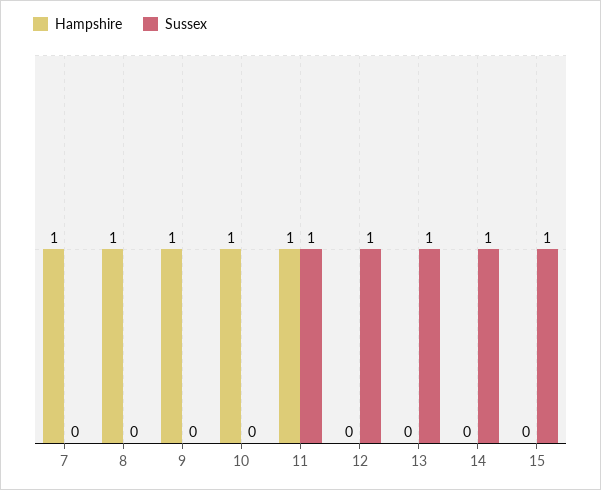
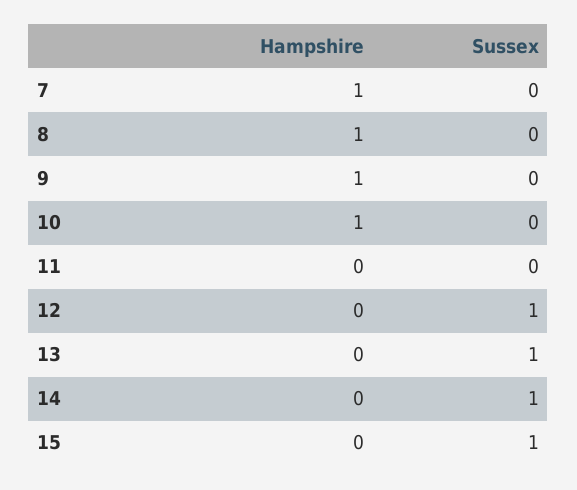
  {
    "Hampshire": {
      "7": 1,
      "8": 1,
      "9": 1,
      "10": 1,
-     "11": 1,
+     "11": 0,
      "12": 0,
      "13": 0,
      "14": 0,
      "15": 0
    },
    "Sussex": {
      "7": 0,
      "8": 0,
      "9": 0,
      "10": 0,
-     "11": 1,
+     "11": 0,
      "12": 1,
      "13": 1,
      "14": 1,
      "15": 1
    }
  }

